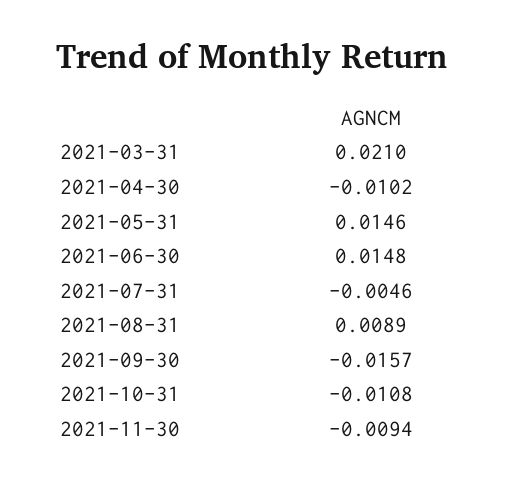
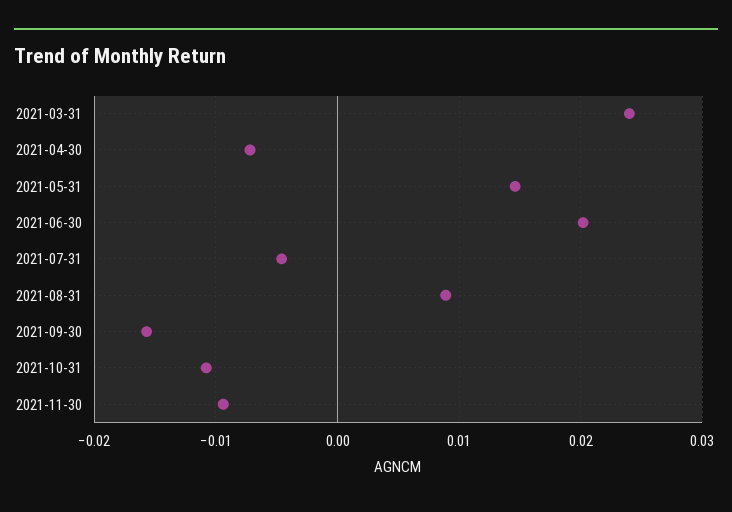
  {
-   "2021-03-31": 0.021,
+   "2021-03-31": 0.024,
-   "2021-04-30": -0.0102,
+   "2021-04-30": -0.007,
    "2021-05-31": 0.0146,
-   "2021-06-30": 0.0148,
+   "2021-06-30": 0.02,
    "2021-07-31": -0.0046,
    "2021-08-31": 0.0089,
    "2021-09-30": -0.0157,
    "2021-10-31": -0.0108,
    "2021-11-30": -0.0094
  }

